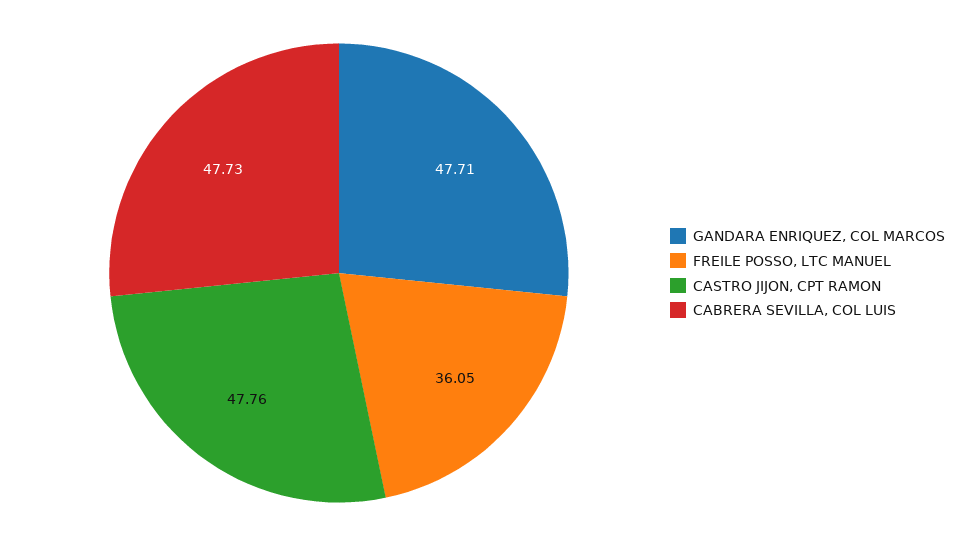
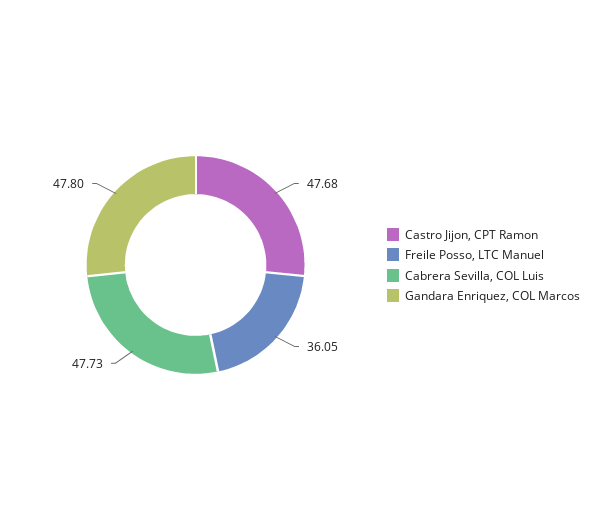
  {
-   "GANDARA ENRIQUEZ, COL MARCOS": 47.71,
+   "GANDARA ENRIQUEZ, COL MARCOS": 47.8,
    "FREILE POSSO, LTC MANUEL": 36.05,
-   "CASTRO JIJON, CPT RAMON": 47.76,
+   "CASTRO JIJON, CPT RAMON": 47.68,
    "CABRERA SEVILLA, COL LUIS": 47.73
  }

